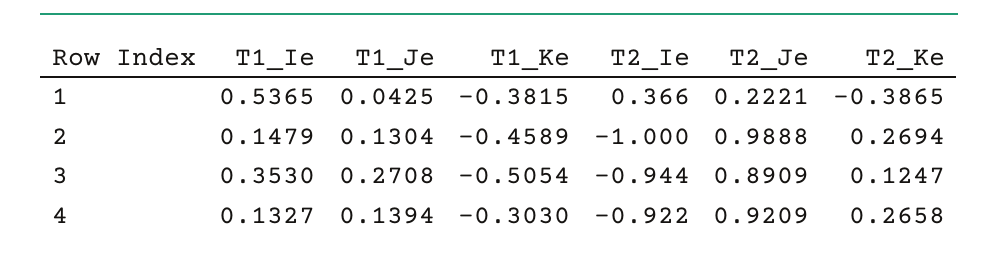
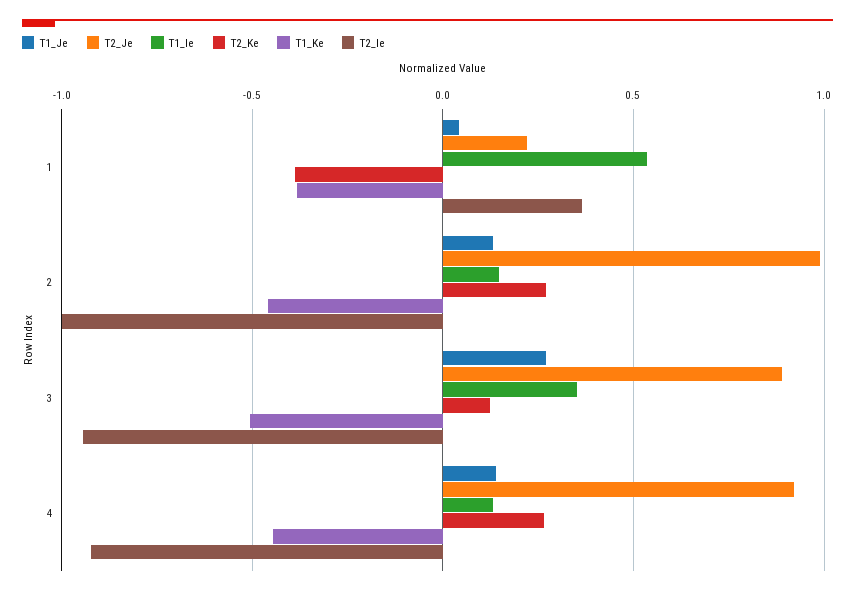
  {
    "T1_Ie": {
      "1": 0.5365,
      "2": 0.1479,
      "3": 0.353,
      "4": 0.1327
    },
    "T1_Je": {
      "1": 0.0425,
      "2": 0.1304,
      "3": 0.2708,
      "4": 0.1394
    },
    "T1_Ke": {
      "1": -0.3815,
      "2": -0.4589,
      "3": -0.5054,
-     "4": -0.303
+     "4": -0.45
    },
    "T2_Ie": {
      "1": 0.366,
      "2": -1,
      "3": -0.944,
      "4": -0.922
    },
    "T2_Je": {
      "1": 0.2221,
      "2": 0.9888,
      "3": 0.8909,
      "4": 0.9209
    },
    "T2_Ke": {
      "1": -0.3865,
      "2": 0.2694,
      "3": 0.1247,
      "4": 0.2658
    }
  }

